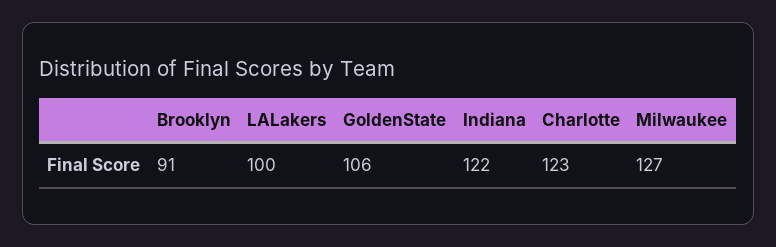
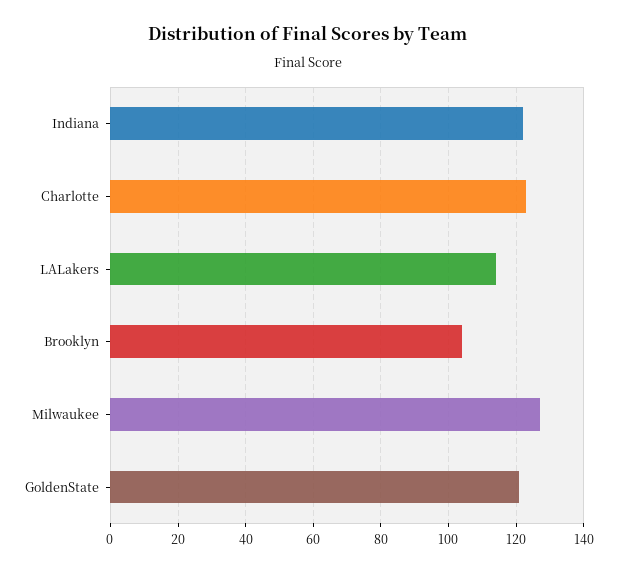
  {
-   "Brooklyn": 91,
+   "Brooklyn": 105,
-   "LALakers": 100,
+   "LALakers": 115,
-   "GoldenState": 106,
+   "GoldenState": 120,
    "Indiana": 122,
    "Charlotte": 123,
    "Milwaukee": 127
  }

